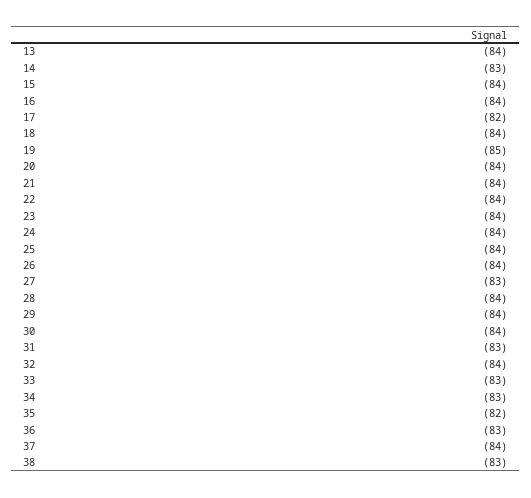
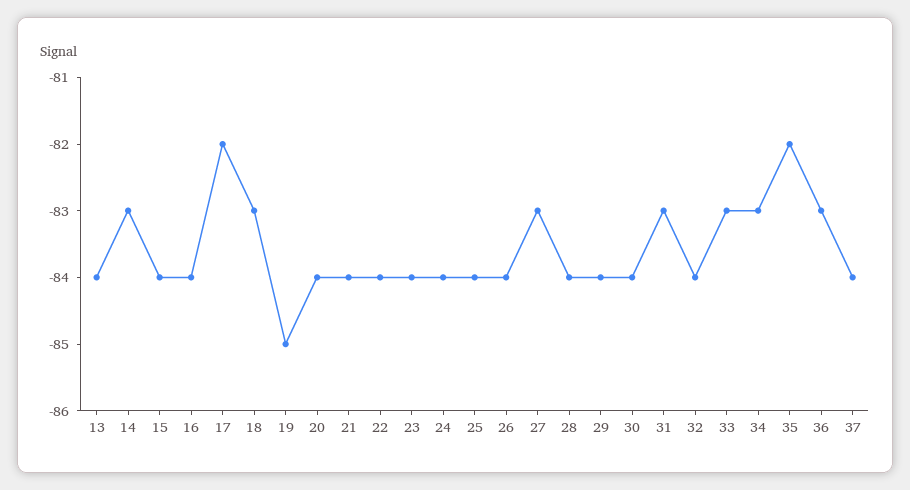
  {
    "13": -84,
    "14": -83,
    "15": -84,
    "16": -84,
    "17": -82,
-   "18": -84,
+   "18": -83,
    "19": -85,
    "20": -84,
    "21": -84,
    "22": -84,
    "23": -84,
    "24": -84,
    "25": -84,
    "26": -84,
    "27": -83,
    "28": -84,
    "29": -84,
    "30": -84,
    "31": -83,
    "32": -84,
    "33": -83,
    "34": -83,
    "35": -82,
    "36": -83,
-   "37": -84,
+   "37": -84
-   "38": -83
  }

